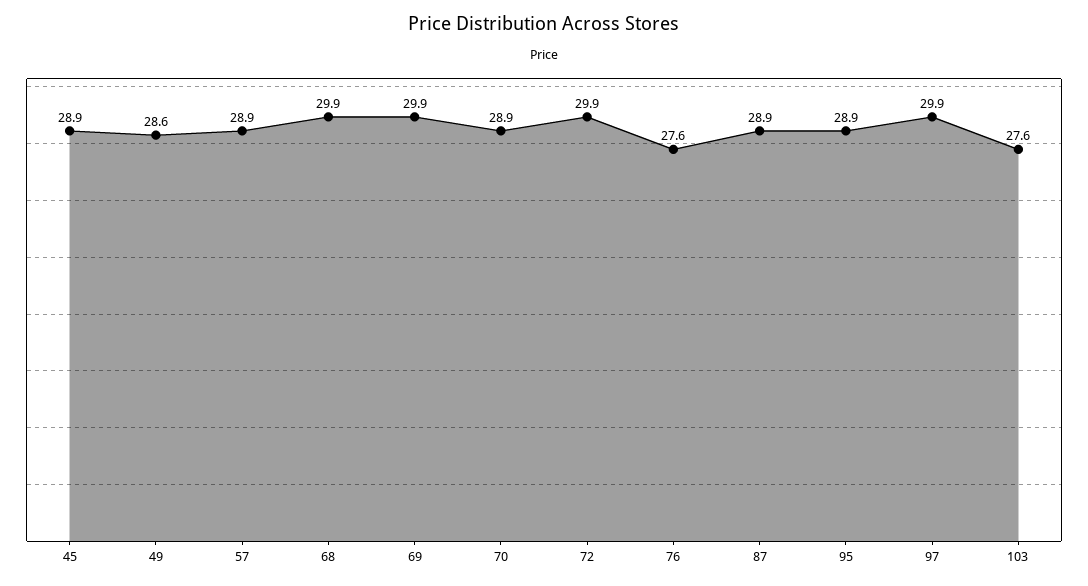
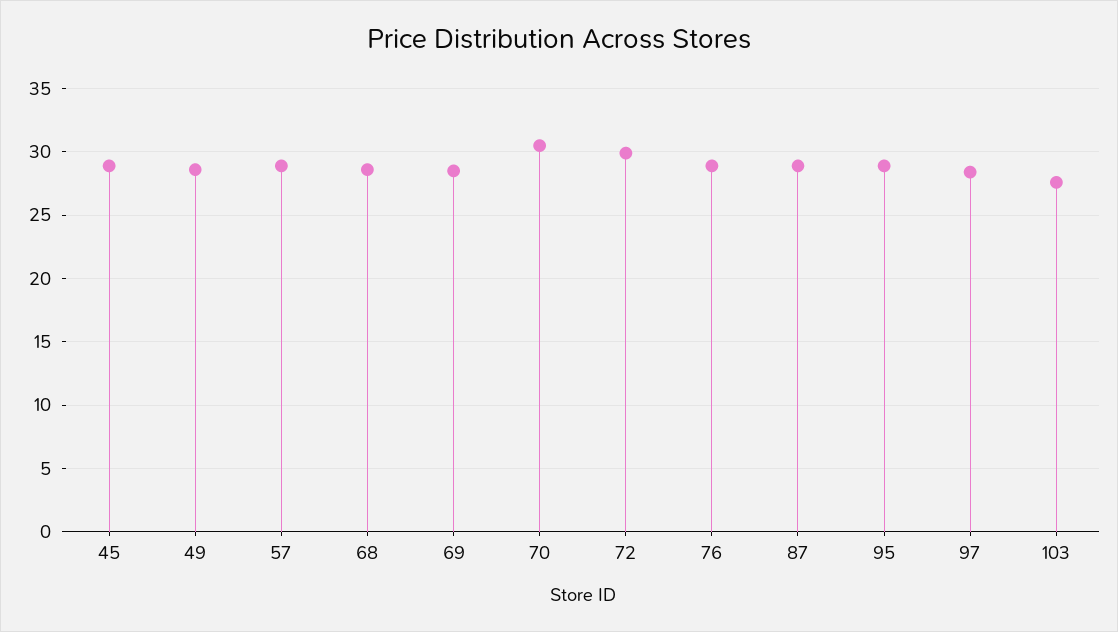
  {
    "45": 28.9,
    "49": 28.6,
    "57": 28.9,
-   "68": 29.9,
+   "68": 28.5,
-   "69": 29.9,
+   "69": 28.5,
-   "70": 28.9,
+   "70": 30.5,
    "72": 29.9,
-   "76": 27.6,
+   "76": 29,
    "87": 28.9,
    "95": 28.9,
-   "97": 29.9,
+   "97": 28.5,
    "103": 27.6
  }

